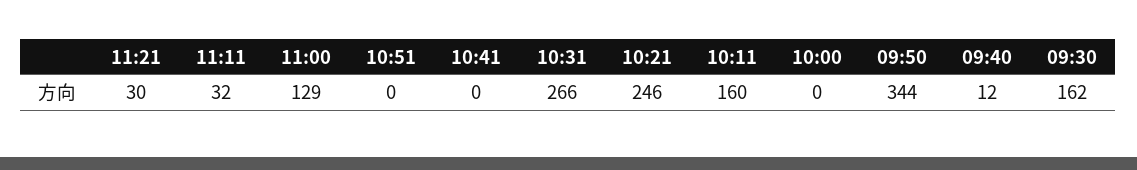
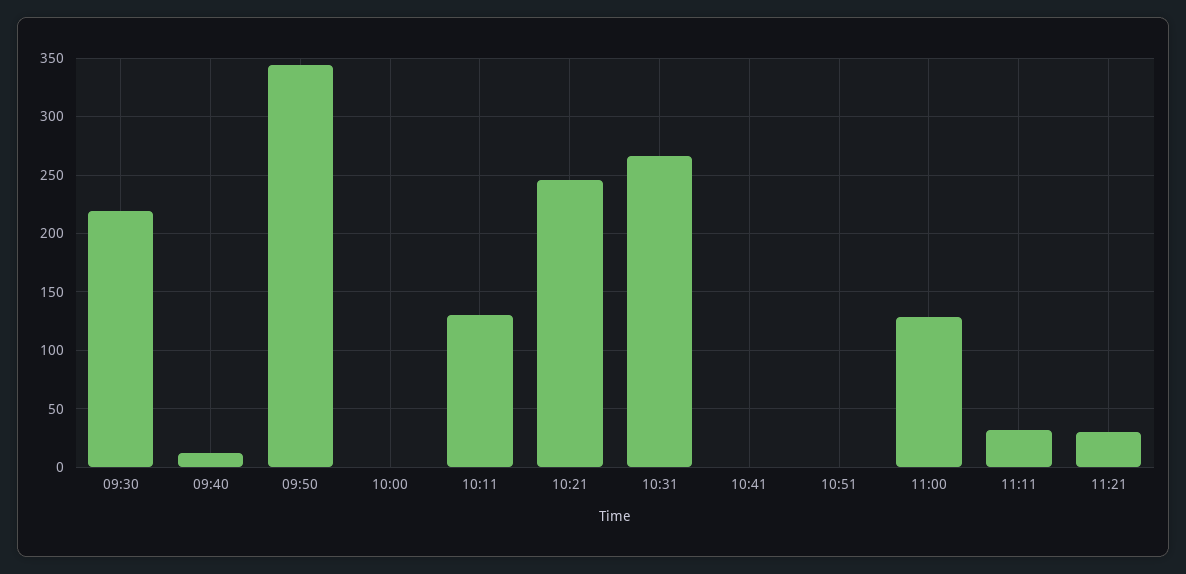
  {
    "11:21": 30,
    "11:11": 32,
    "11:00": 129,
    "10:51": 0,
    "10:41": 0,
    "10:31": 266,
    "10:21": 246,
-   "10:11": 160,
+   "10:11": 130,
    "10:00": 0,
    "09:50": 344,
    "09:40": 12,
-   "09:30": 162
+   "09:30": 220
  }

